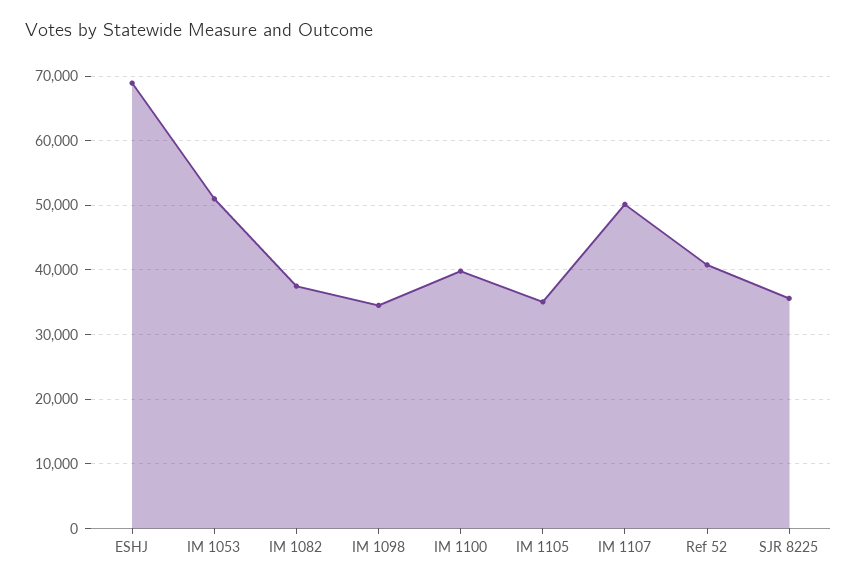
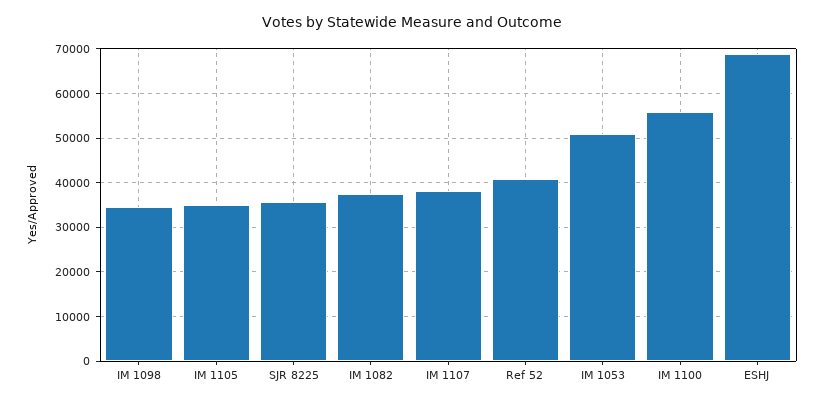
  {
    "ESHJ": 69000,
    "IM 1053": 51000,
    "IM 1082": 37000,
    "IM 1098": 35000,
-   "IM 1100": 40000,
+   "IM 1100": 56000,
    "IM 1105": 35000,
-   "IM 1107": 50000,
+   "IM 1107": 38000,
    "Ref 52": 41000,
    "SJR 8225": 36000
  }

